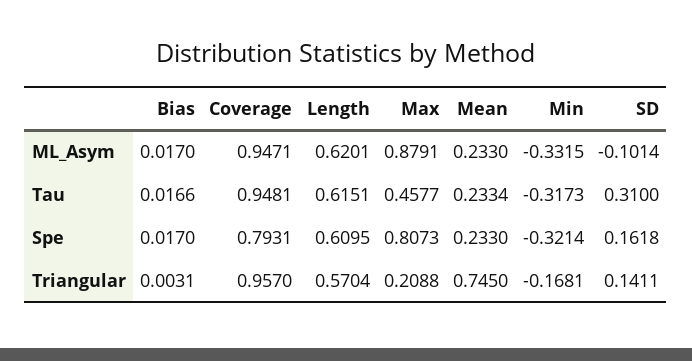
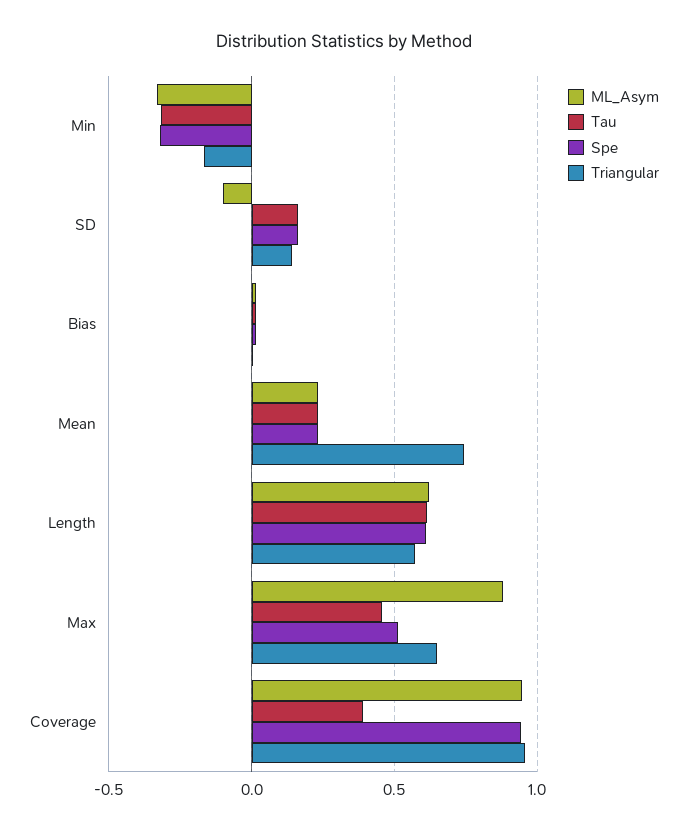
  {
    "ML_Asym": {
      "Bias": 0.017,
      "Coverage": 0.9471,
      "Length": 0.6201,
      "Max": 0.8791,
      "Mean": 0.233,
      "Min": -0.3315,
      "SD": -0.1014
    },
    "Tau": {
      "Bias": 0.0166,
-     "Coverage": 0.9481,
+     "Coverage": 0.4,
      "Length": 0.6151,
      "Max": 0.4577,
      "Mean": 0.2334,
      "Min": -0.3173,
-     "SD": 0.31
+     "SD": 0.15
    },
    "Spe": {
      "Bias": 0.017,
-     "Coverage": 0.7931,
+     "Coverage": 0.95,
      "Length": 0.6095,
-     "Max": 0.8073,
+     "Max": 0.5,
      "Mean": 0.233,
      "Min": -0.3214,
      "SD": 0.1618
    },
    "Triangular": {
      "Bias": 0.0031,
      "Coverage": 0.957,
      "Length": 0.5704,
-     "Max": 0.2088,
+     "Max": 0.65,
      "Mean": 0.745,
      "Min": -0.1681,
      "SD": 0.1411
    }
  }

